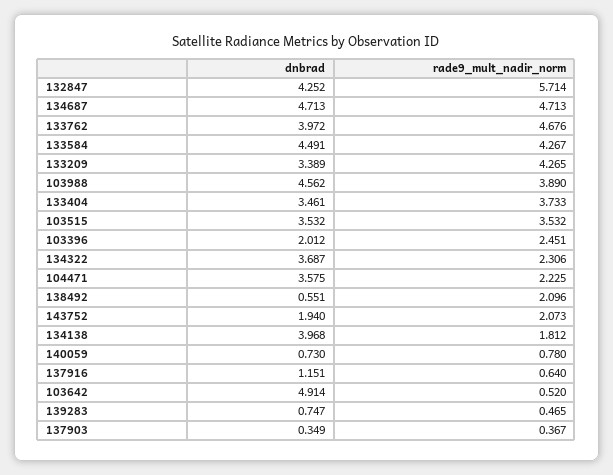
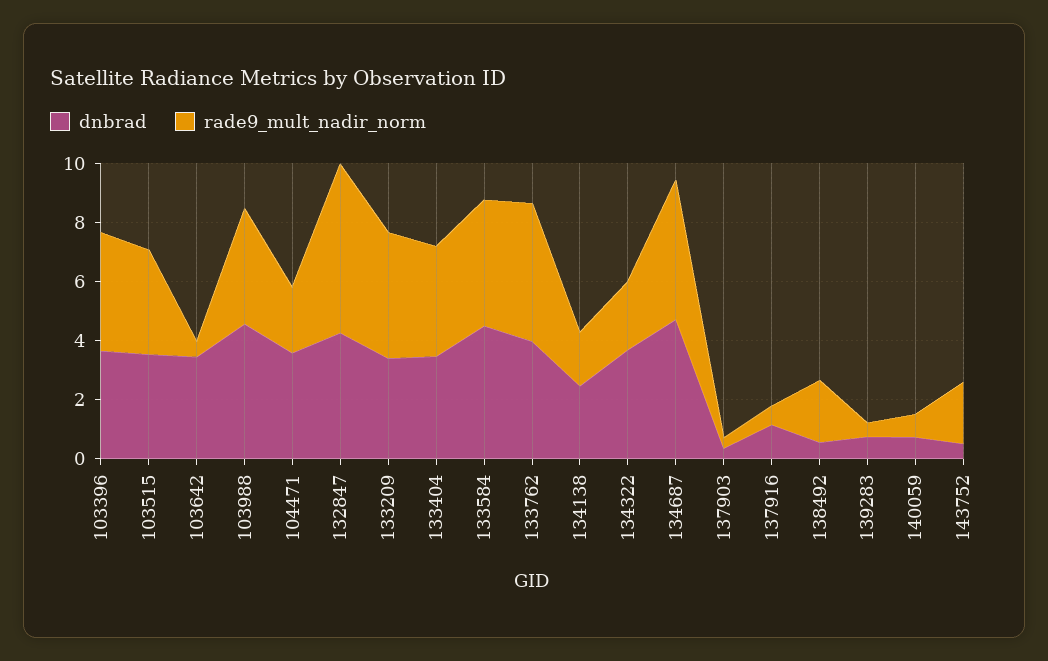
  {
    "dnbrad": {
      "132847": 4.252,
      "134687": 4.713,
      "133762": 3.972,
      "133584": 4.491,
      "133209": 3.389,
      "103988": 4.562,
      "133404": 3.461,
      "103515": 3.532,
-     "103396": 2.012,
+     "103396": 3.5,
      "134322": 3.687,
      "104471": 3.575,
      "138492": 0.551,
-     "143752": 1.94,
+     "143752": 0.5,
-     "134138": 3.968,
+     "134138": 2.5,
      "140059": 0.73,
      "137916": 1.151,
-     "103642": 4.914,
+     "103642": 3.5,
      "139283": 0.747,
      "137903": 0.349
    },
    "rade9_mult_nadir_norm": {
      "132847": 5.714,
      "134687": 4.713,
      "133762": 4.676,
      "133584": 4.267,
      "133209": 4.265,
      "103988": 3.89,
      "133404": 3.733,
      "103515": 3.532,
-     "103396": 2.451,
+     "103396": 4,
      "134322": 2.306,
      "104471": 2.225,
      "138492": 2.096,
      "143752": 2.073,
      "134138": 1.812,
      "140059": 0.78,
      "137916": 0.64,
      "103642": 0.52,
      "139283": 0.465,
      "137903": 0.367
    }
  }

